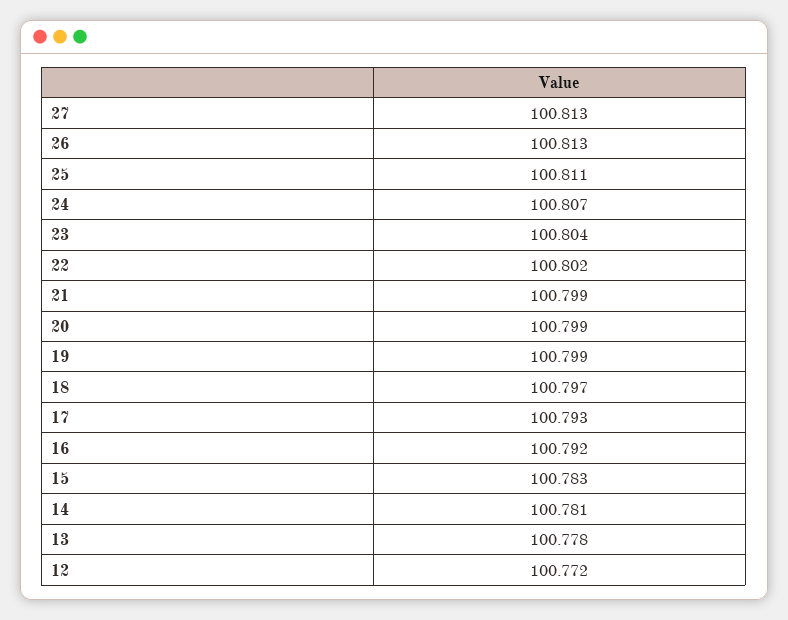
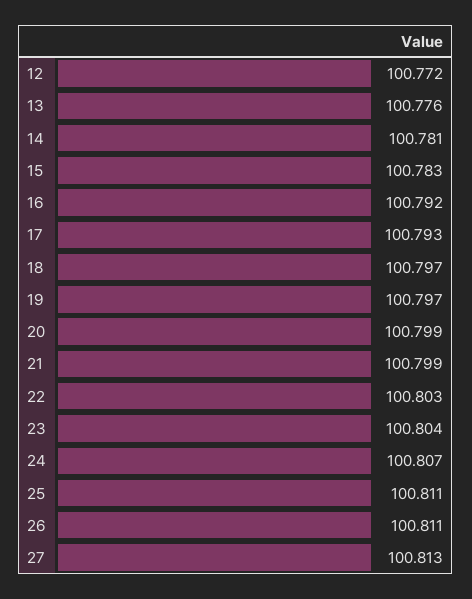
  {
    "27": 100.813,
-   "26": 100.813,
+   "26": 100.811,
    "25": 100.811,
    "24": 100.807,
    "23": 100.804,
-   "22": 100.802,
+   "22": 100.803,
    "21": 100.799,
    "20": 100.799,
-   "19": 100.799,
+   "19": 100.797,
    "18": 100.797,
    "17": 100.793,
    "16": 100.792,
    "15": 100.783,
    "14": 100.781,
-   "13": 100.778,
+   "13": 100.776,
    "12": 100.772
  }

